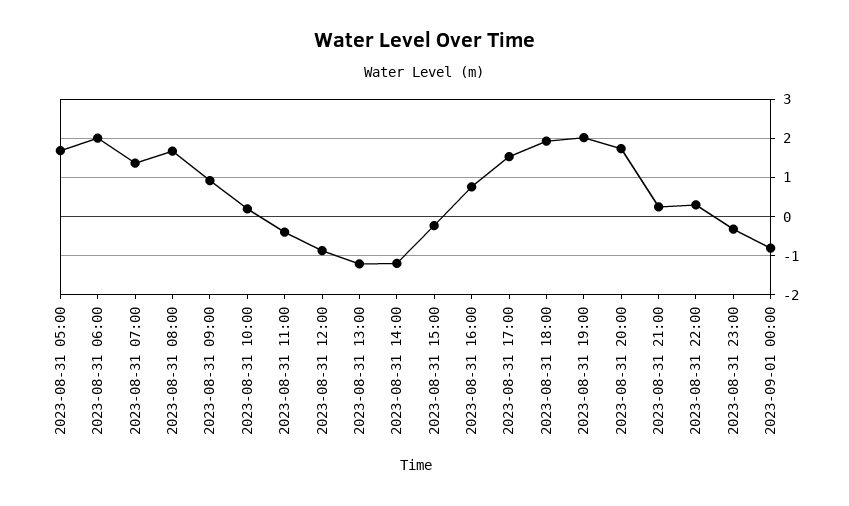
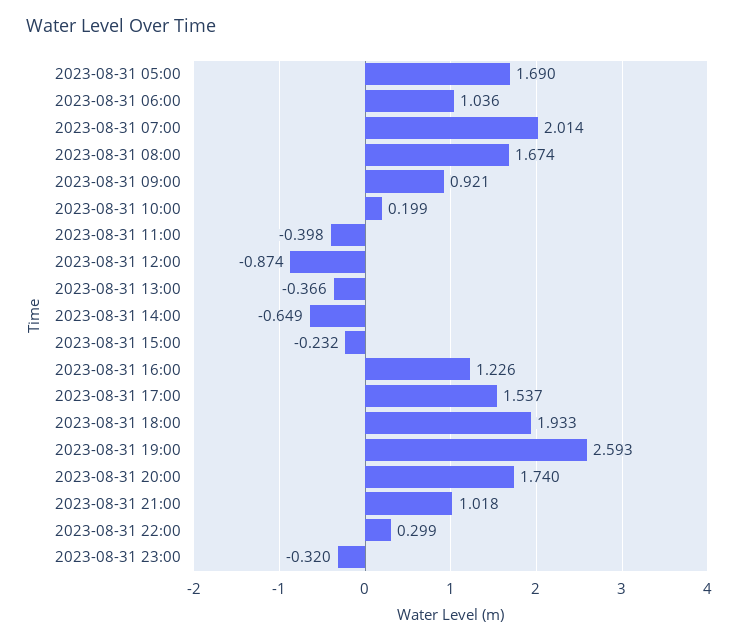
  {
    "2023-08-31 05:00": 1.69,
-   "2023-08-31 06:00": 2,
+   "2023-08-31 06:00": 1.036,
-   "2023-08-31 07:00": 1.4,
+   "2023-08-31 07:00": 2.014,
    "2023-08-31 08:00": 1.674,
    "2023-08-31 09:00": 0.921,
    "2023-08-31 10:00": 0.199,
    "2023-08-31 11:00": -0.398,
    "2023-08-31 12:00": -0.874,
-   "2023-08-31 13:00": -1.2,
+   "2023-08-31 13:00": -0.366,
-   "2023-08-31 14:00": -1.2,
+   "2023-08-31 14:00": -0.649,
    "2023-08-31 15:00": -0.232,
-   "2023-08-31 16:00": 0.8,
+   "2023-08-31 16:00": 1.226,
    "2023-08-31 17:00": 1.537,
    "2023-08-31 18:00": 1.933,
-   "2023-08-31 19:00": 2,
+   "2023-08-31 19:00": 2.593,
    "2023-08-31 20:00": 1.74,
-   "2023-08-31 21:00": 0.2,
+   "2023-08-31 21:00": 1.018,
    "2023-08-31 22:00": 0.299,
-   "2023-08-31 23:00": -0.32,
+   "2023-08-31 23:00": -0.32
-   "2023-09-01 00:00": -0.8
  }

